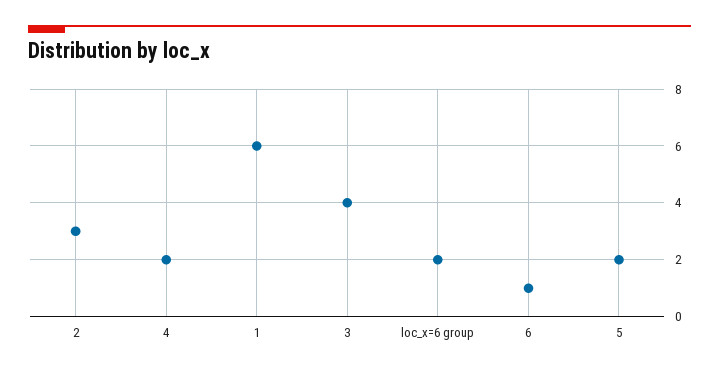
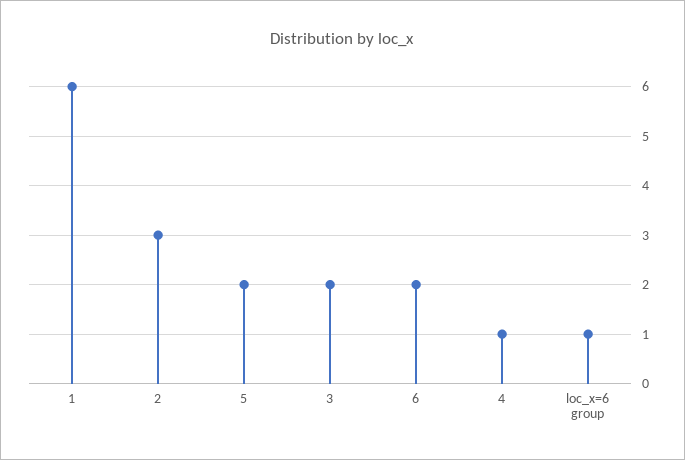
  {
    "2": 3,
-   "4": 2,
+   "4": 1,
    "1": 6,
-   "3": 4,
+   "3": 2,
-   "loc_x=6 group": 2,
+   "loc_x=6 group": 1,
-   "6": 1,
+   "6": 2,
    "5": 2
  }

